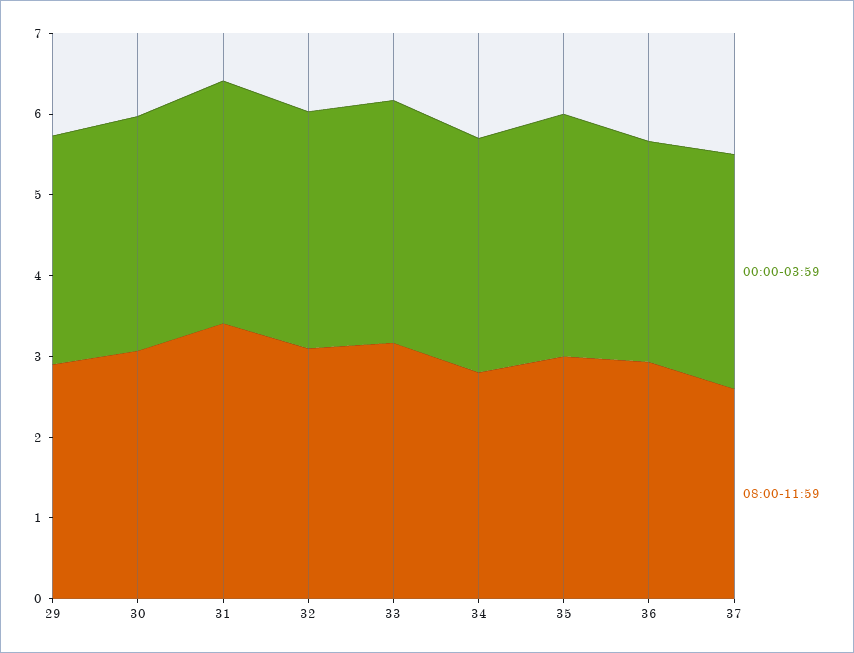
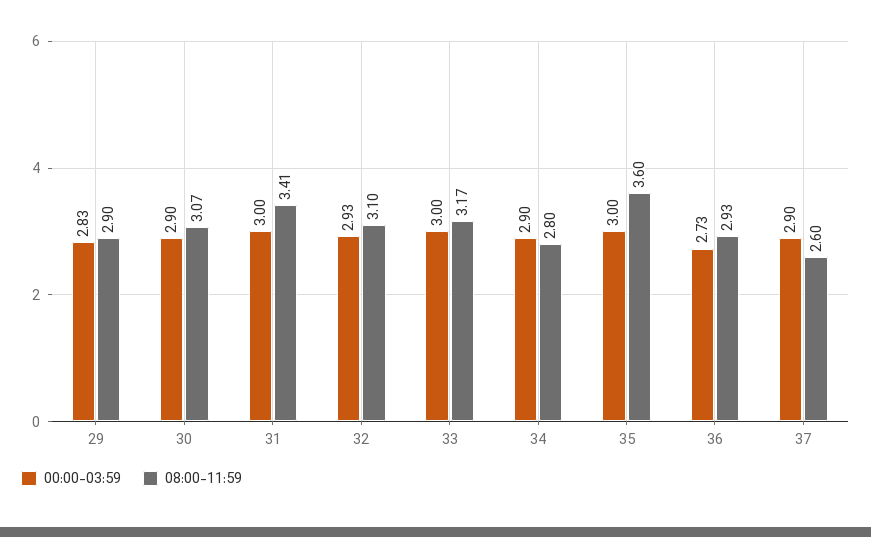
  {
    "00:00-03:59": {
      "29": 2.83,
      "30": 2.9,
      "31": 3,
      "32": 2.93,
      "33": 3,
      "34": 2.9,
      "35": 3,
      "36": 2.73,
      "37": 2.9
    },
    "08:00-11:59": {
      "29": 2.9,
      "30": 3.07,
      "31": 3.41,
      "32": 3.1,
      "33": 3.17,
      "34": 2.8,
-     "35": 3,
+     "35": 3.6,
      "36": 2.93,
      "37": 2.6
    }
  }

